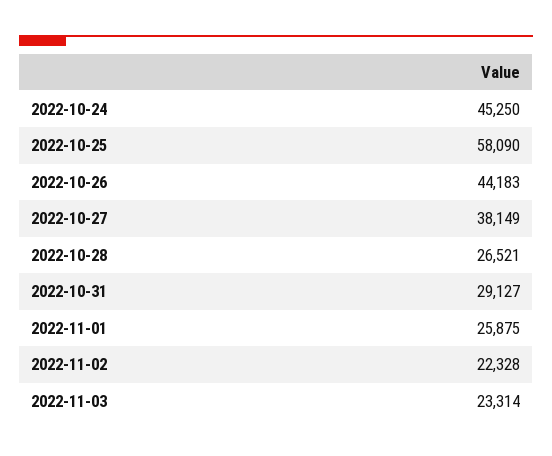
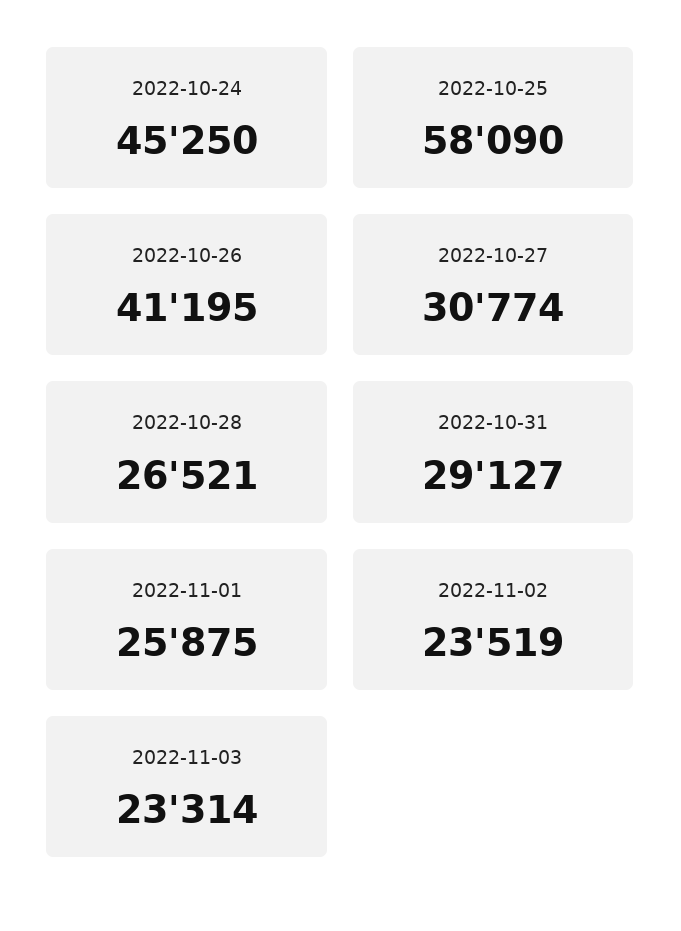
  {
    "2022-10-24": 45250,
    "2022-10-25": 58090,
-   "2022-10-26": 44183,
+   "2022-10-26": 41195,
-   "2022-10-27": 38149,
+   "2022-10-27": 30774,
    "2022-10-28": 26521,
    "2022-10-31": 29127,
    "2022-11-01": 25875,
-   "2022-11-02": 22328,
+   "2022-11-02": 23519,
    "2022-11-03": 23314
  }

